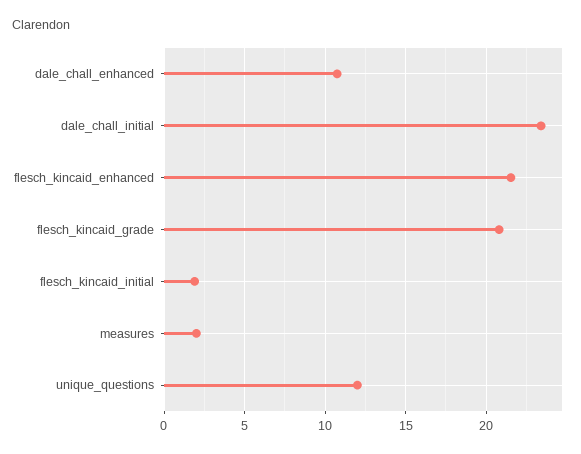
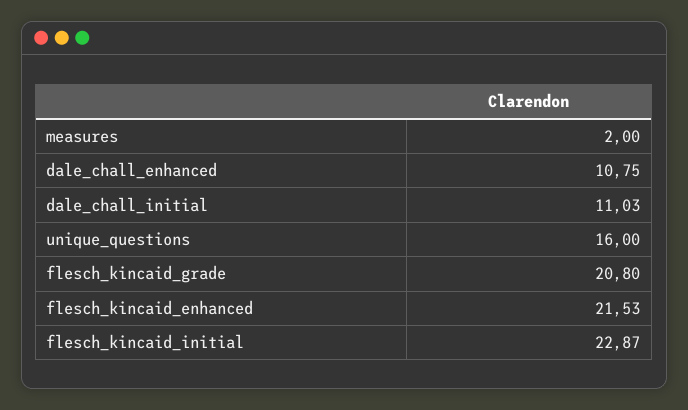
  {
    "dale_chall_enhanced": 10.75,
-   "dale_chall_initial": 23.5,
+   "dale_chall_initial": 11.03,
    "flesch_kincaid_enhanced": 21.53,
    "flesch_kincaid_grade": 20.8,
-   "flesch_kincaid_initial": 2,
+   "flesch_kincaid_initial": 22.87,
    "measures": 2,
-   "unique_questions": 12
+   "unique_questions": 16
  }

